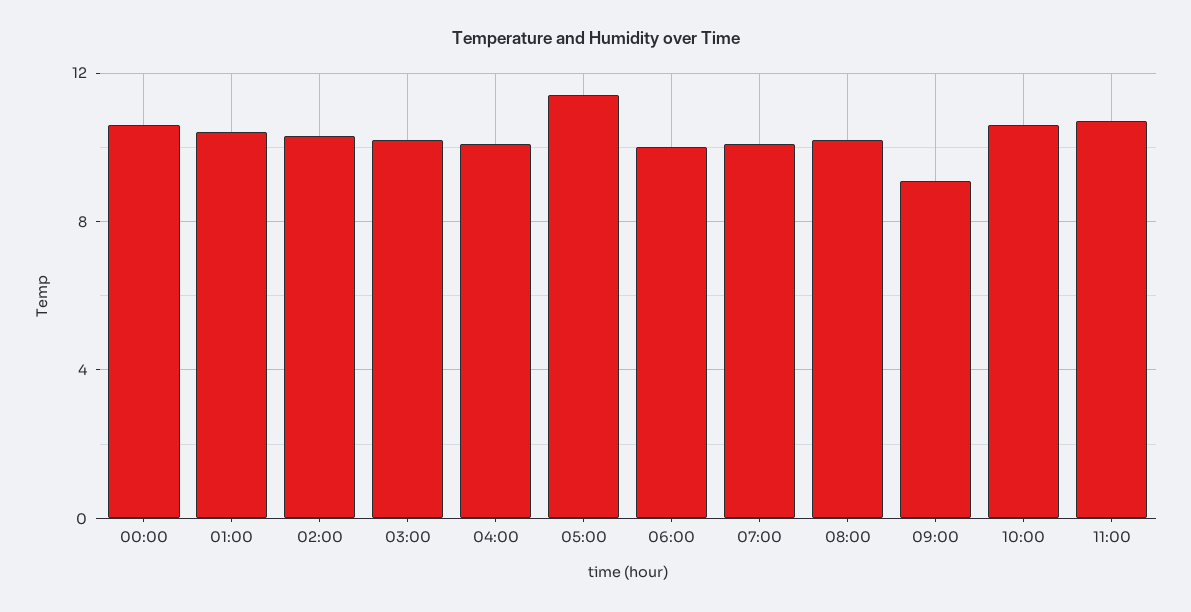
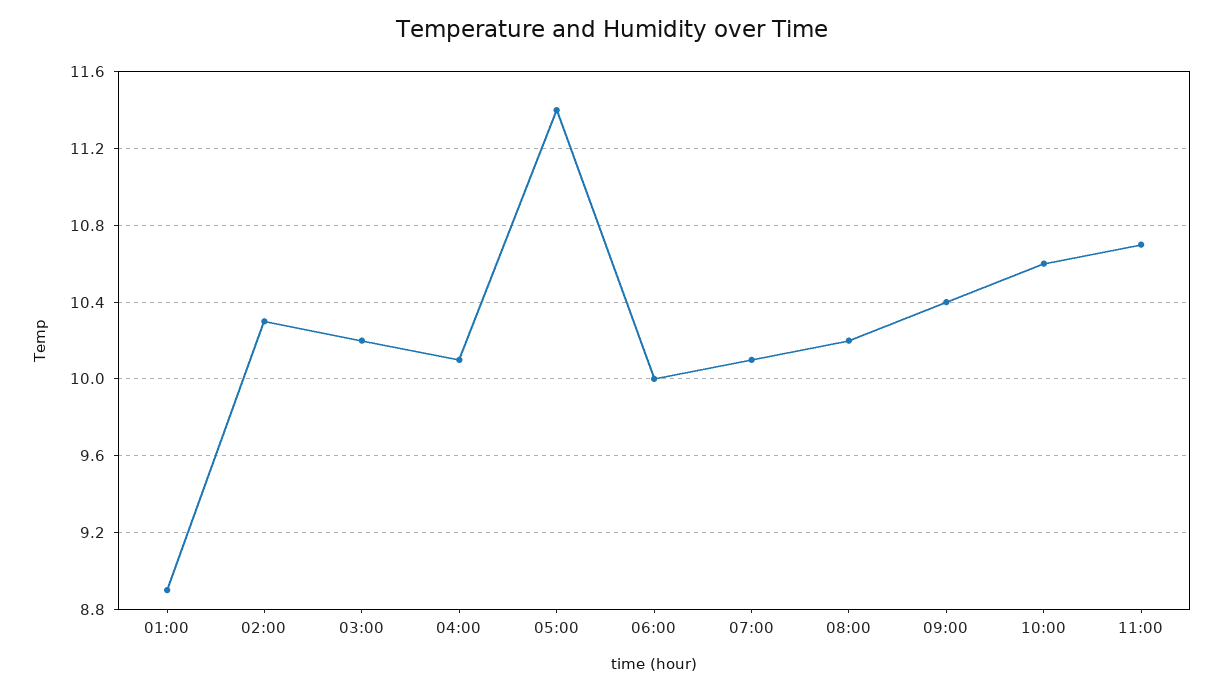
  {
-   "00:00": 10.5,
-   "01:00": 10.5,
+   "01:00": 8.9,
    "02:00": 10.3,
    "03:00": 10.2,
    "04:00": 10.1,
    "05:00": 11.4,
    "06:00": 10,
    "07:00": 10.1,
    "08:00": 10.2,
-   "09:00": 9,
+   "09:00": 10.4,
    "10:00": 10.6,
    "11:00": 10.7
  }

